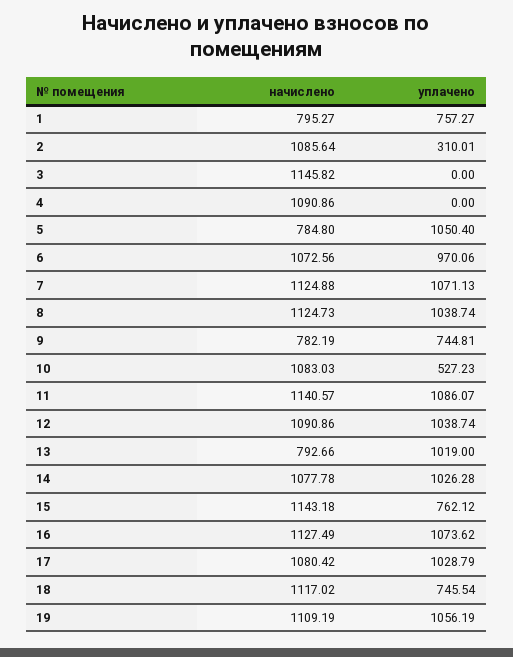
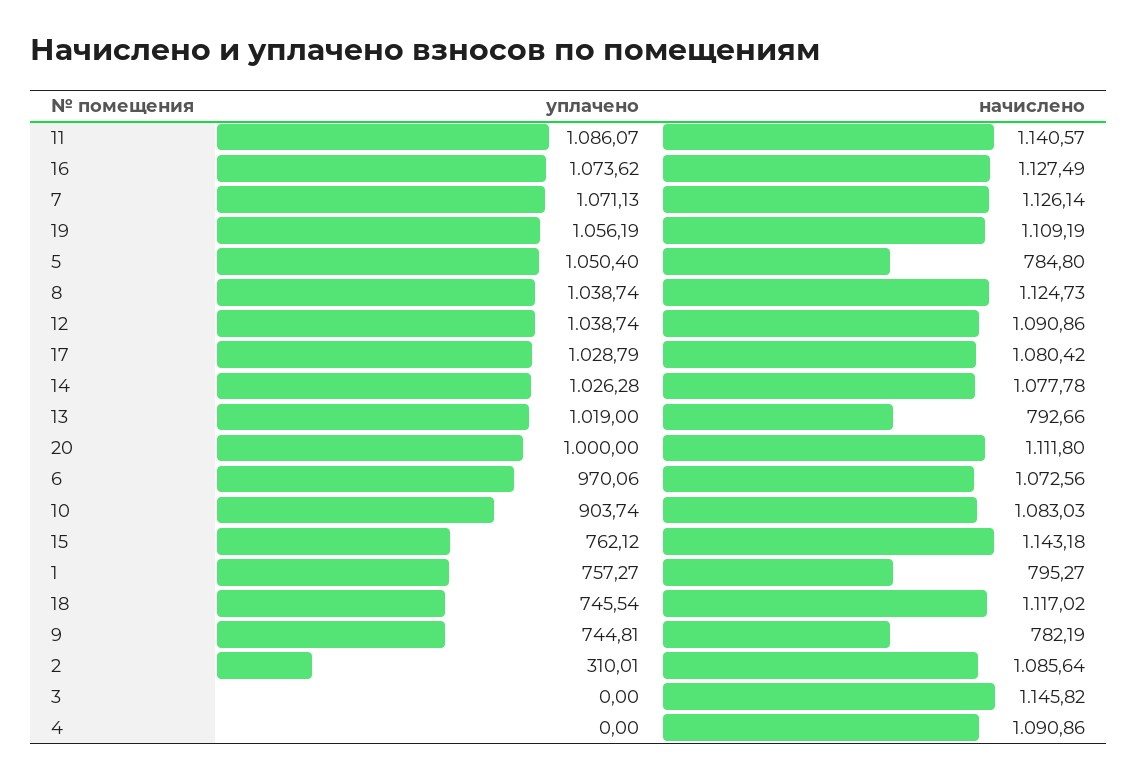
  {
    "начислено": {
      "1": 795.27,
      "2": 1085.64,
      "3": 1145.82,
      "4": 1090.86,
      "5": 784.8,
      "6": 1072.56,
-     "7": 1124.88,
+     "7": 1126.14,
      "8": 1124.73,
      "9": 782.19,
      "10": 1083.03,
      "11": 1140.57,
      "12": 1090.86,
      "13": 792.66,
      "14": 1077.78,
      "15": 1143.18,
      "16": 1127.49,
      "17": 1080.42,
      "18": 1117.02,
-     "19": 1109.19
+     "19": 1109.19,
+     "20": 1111.8
    },
    "уплачено": {
      "1": 757.27,
      "2": 310.01,
      "3": 0,
      "4": 0,
      "5": 1050.4,
      "6": 970.06,
      "7": 1071.13,
      "8": 1038.74,
      "9": 744.81,
-     "10": 527.23,
+     "10": 903.74,
      "11": 1086.07,
      "12": 1038.74,
      "13": 1019,
      "14": 1026.28,
      "15": 762.12,
      "16": 1073.62,
      "17": 1028.79,
      "18": 745.54,
-     "19": 1056.19
+     "19": 1056.19,
+     "20": 1000
    }
  }

